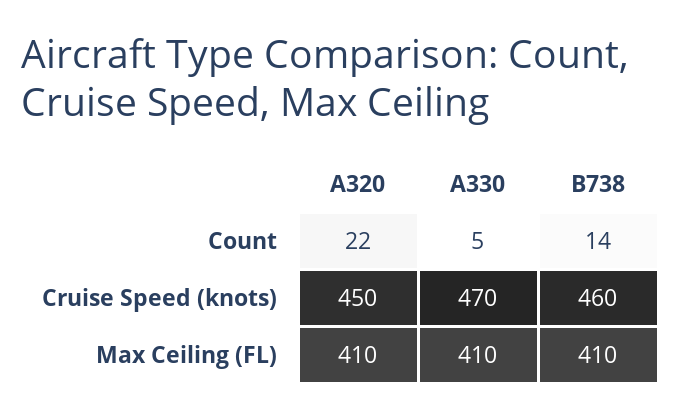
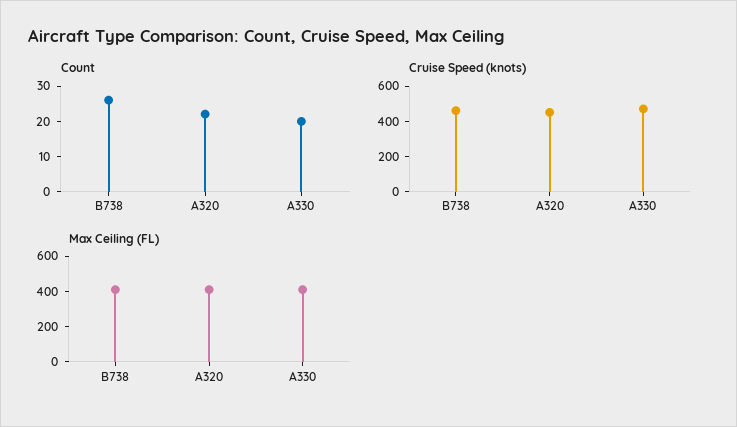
  {
    "Count": {
      "A320": 22,
-     "A330": 5,
+     "A330": 20,
-     "B738": 14
+     "B738": 25
    },
    "Cruise Speed (knots)": {
      "A320": 450,
      "A330": 470,
      "B738": 460
    },
    "Max Ceiling (FL)": {
      "A320": 410,
      "A330": 410,
      "B738": 410
    }
  }

